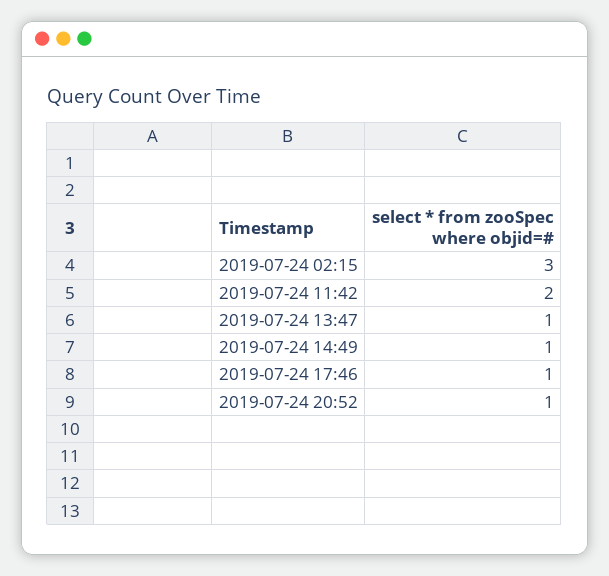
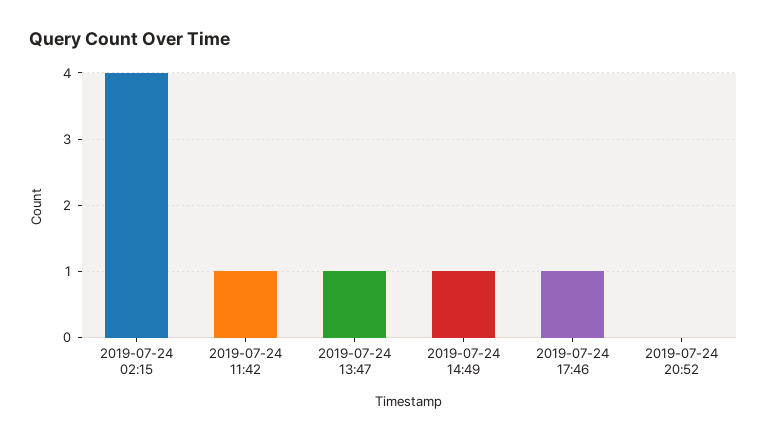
  {
-   "2019-07-24 02:15": 3,
+   "2019-07-24 02:15": 4,
-   "2019-07-24 11:42": 2,
+   "2019-07-24 11:42": 1,
    "2019-07-24 13:47": 1,
    "2019-07-24 14:49": 1,
    "2019-07-24 17:46": 1,
-   "2019-07-24 20:52": 1
+   "2019-07-24 20:52": 0
  }

